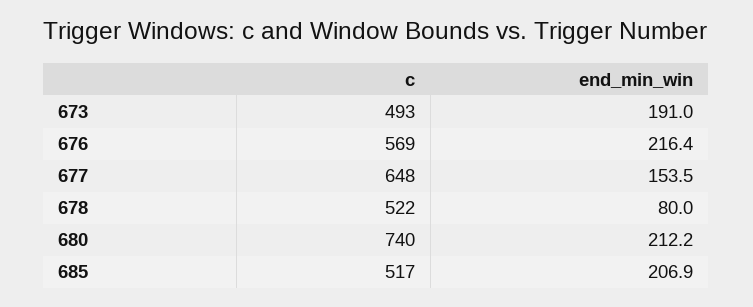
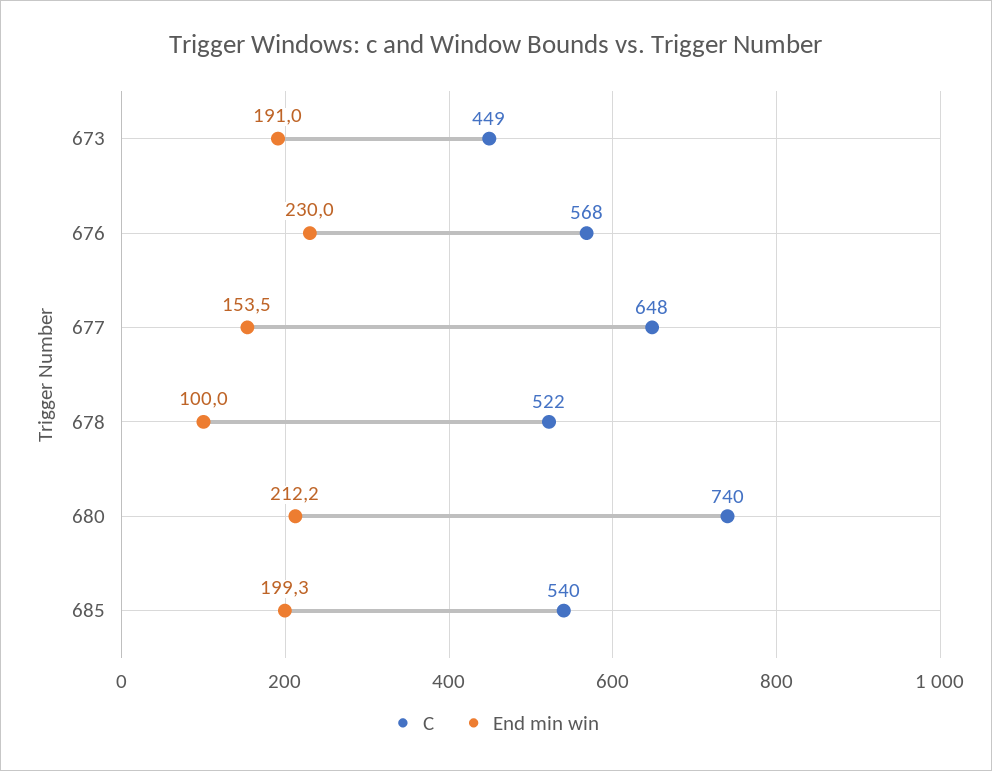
  {
    "c": {
-     "673": 493,
+     "673": 449,
-     "676": 569,
+     "676": 568,
      "677": 648,
      "678": 522,
      "680": 740,
-     "685": 517
+     "685": 540
    },
    "end_min_win": {
      "673": 191,
-     "676": 216.4,
+     "676": 230,
      "677": 153.5,
-     "678": 80,
+     "678": 100,
      "680": 212.2,
-     "685": 206.9
+     "685": 199.3
    }
  }

